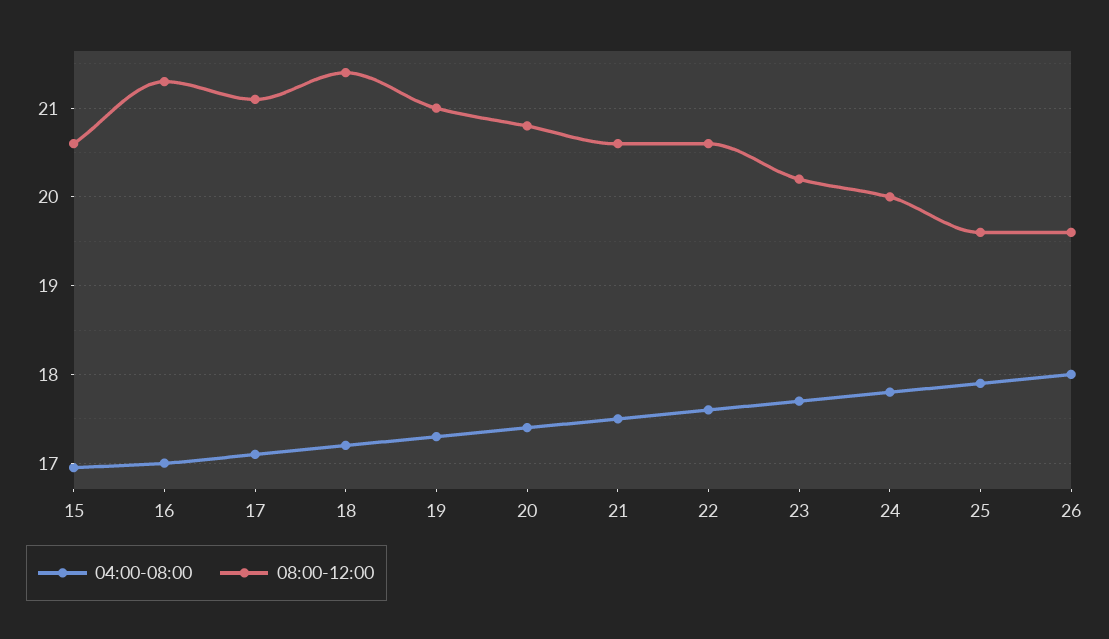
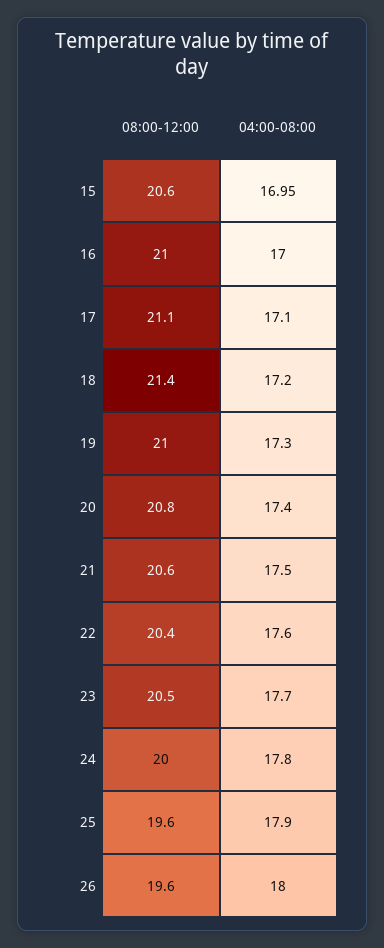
  {
    "04:00-08:00": {
      "15": 16.95,
      "16": 17,
      "17": 17.1,
      "18": 17.2,
      "19": 17.3,
      "20": 17.4,
      "21": 17.5,
      "22": 17.6,
      "23": 17.7,
      "24": 17.8,
      "25": 17.9,
      "26": 18
    },
    "08:00-12:00": {
      "15": 20.6,
-     "16": 21.3,
+     "16": 21,
      "17": 21.1,
      "18": 21.4,
      "19": 21,
      "20": 20.8,
      "21": 20.6,
-     "22": 20.6,
+     "22": 20.4,
-     "23": 20.2,
+     "23": 20.5,
      "24": 20,
      "25": 19.6,
      "26": 19.6
    }
  }

